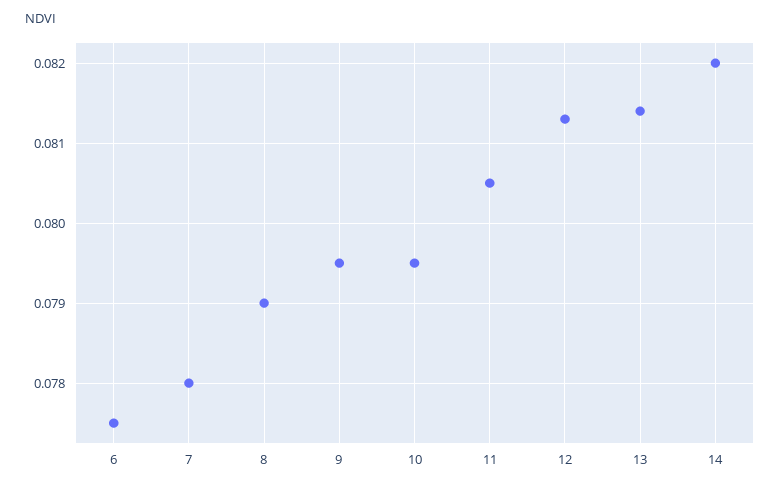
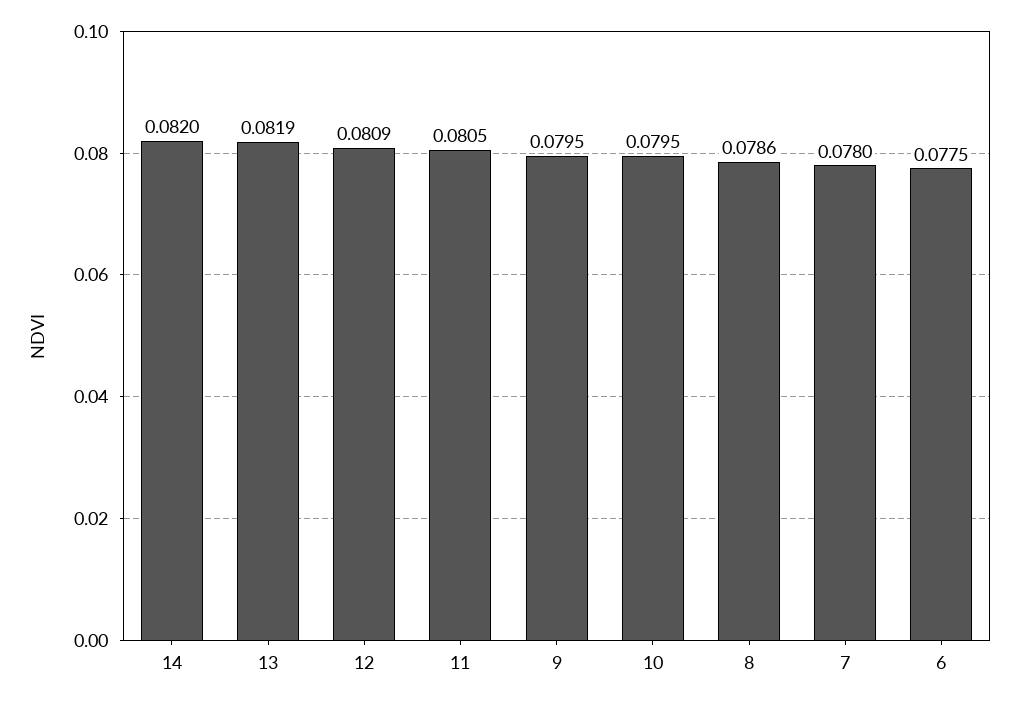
  {
    "6": 0.0775,
    "7": 0.078,
-   "8": 0.079,
+   "8": 0.0786,
    "9": 0.0795,
    "10": 0.0795,
    "11": 0.0805,
-   "12": 0.0813,
+   "12": 0.0809,
-   "13": 0.0814,
+   "13": 0.0819,
    "14": 0.082
  }

